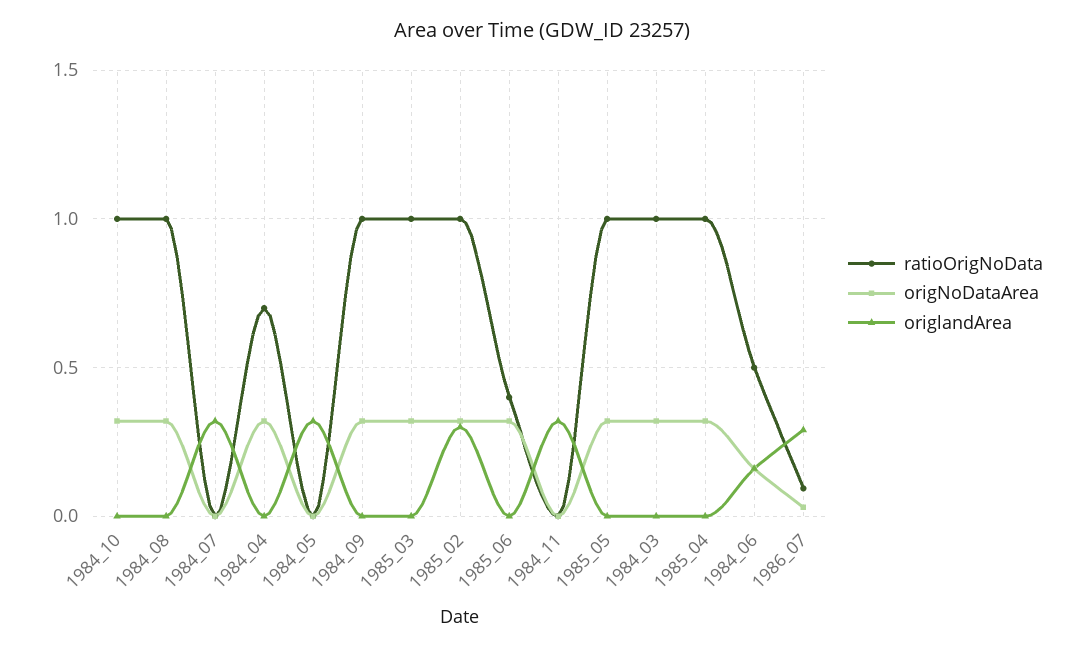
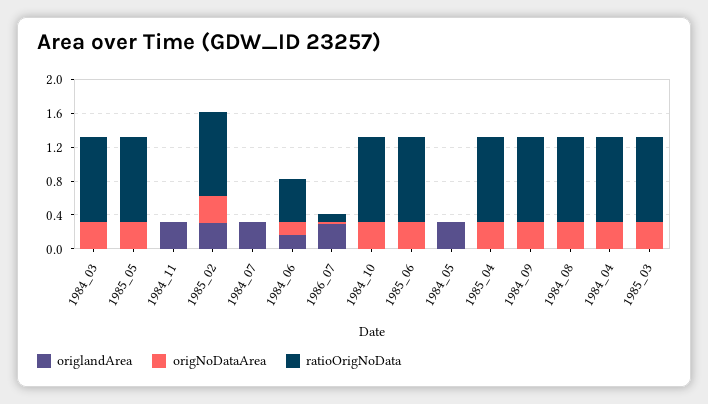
  {
    "ratioOrigNoData": {
      "1984_10": 1,
      "1984_08": 1,
      "1984_07": 0,
-     "1984_04": 0.7,
+     "1984_04": 1,
      "1984_05": 0,
      "1984_09": 1,
      "1985_03": 1,
      "1985_02": 1,
-     "1985_06": 0.4,
+     "1985_06": 1,
      "1984_11": 0,
      "1985_05": 1,
      "1984_03": 1,
      "1985_04": 1,
      "1984_06": 0.5,
      "1986_07": 0.1
    },
    "origNoDataArea": {
      "1984_10": 0.3,
      "1984_08": 0.3,
      "1984_07": 0,
      "1984_04": 0.3,
      "1984_05": 0,
      "1984_09": 0.3,
      "1985_03": 0.3,
      "1985_02": 0.3,
      "1985_06": 0.3,
      "1984_11": 0,
      "1985_05": 0.3,
      "1984_03": 0.3,
      "1985_04": 0.3,
      "1984_06": 0.15,
      "1986_07": 0.05
    },
    "origlandArea": {
      "1984_10": 0,
      "1984_08": 0,
      "1984_07": 0.3,
      "1984_04": 0,
      "1984_05": 0.3,
      "1984_09": 0,
      "1985_03": 0,
      "1985_02": 0.3,
      "1985_06": 0,
      "1984_11": 0.3,
      "1985_05": 0,
      "1984_03": 0,
      "1985_04": 0,
      "1984_06": 0.15,
      "1986_07": 0.3
    }
  }

